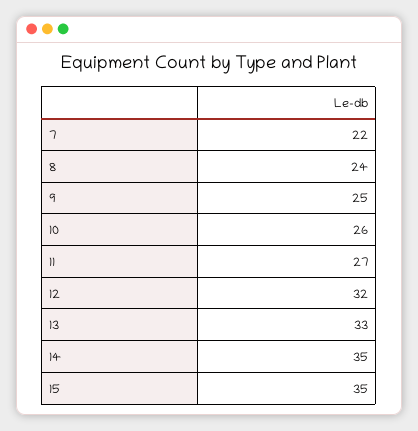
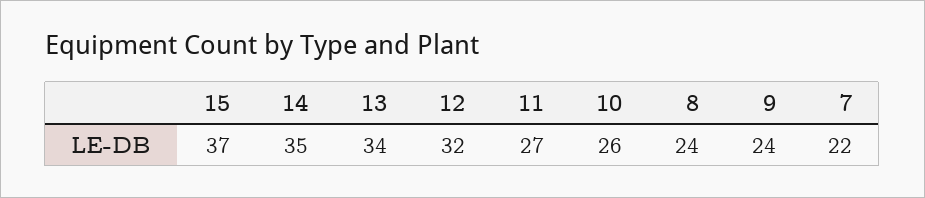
  {
    "7": 22,
    "8": 24,
-   "9": 25,
+   "9": 24,
    "10": 26,
    "11": 27,
    "12": 32,
-   "13": 33,
+   "13": 34,
    "14": 35,
-   "15": 35
+   "15": 37
  }

